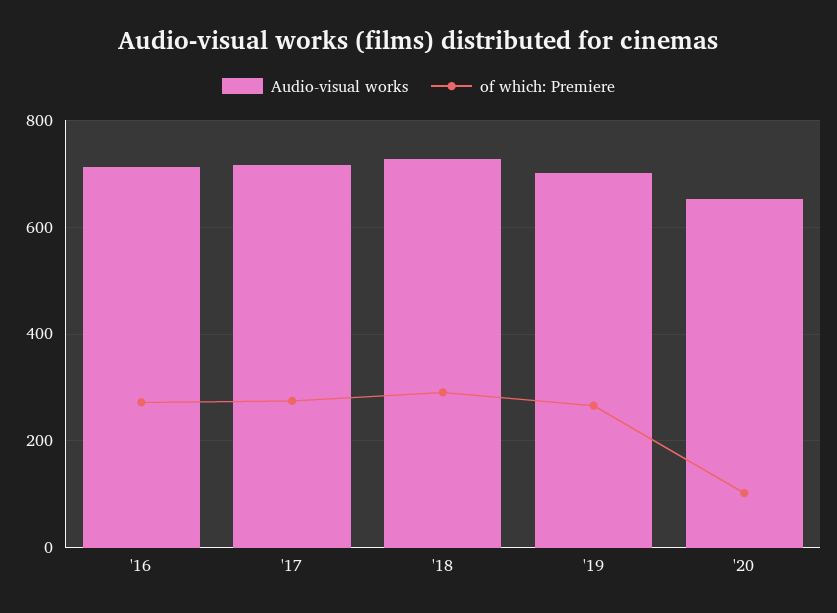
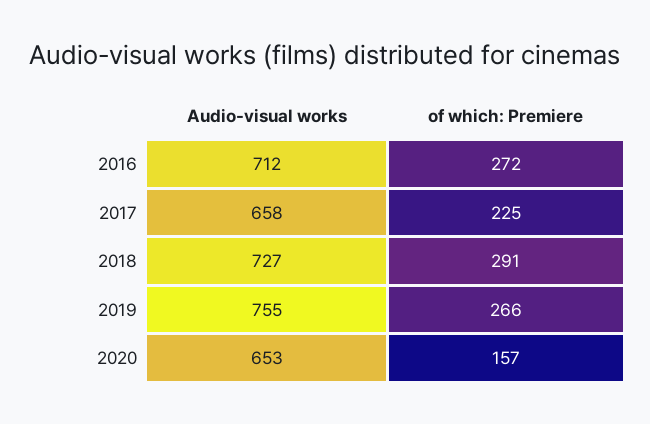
  {
    "Audio-visual works": {
      "'16": 712,
-     "'17": 720,
+     "'17": 658,
      "'18": 727,
-     "'19": 700,
+     "'19": 755,
      "'20": 653
    },
    "of which: Premiere": {
      "'16": 272,
-     "'17": 280,
+     "'17": 225,
      "'18": 291,
      "'19": 266,
-     "'20": 100
+     "'20": 157
    }
  }

